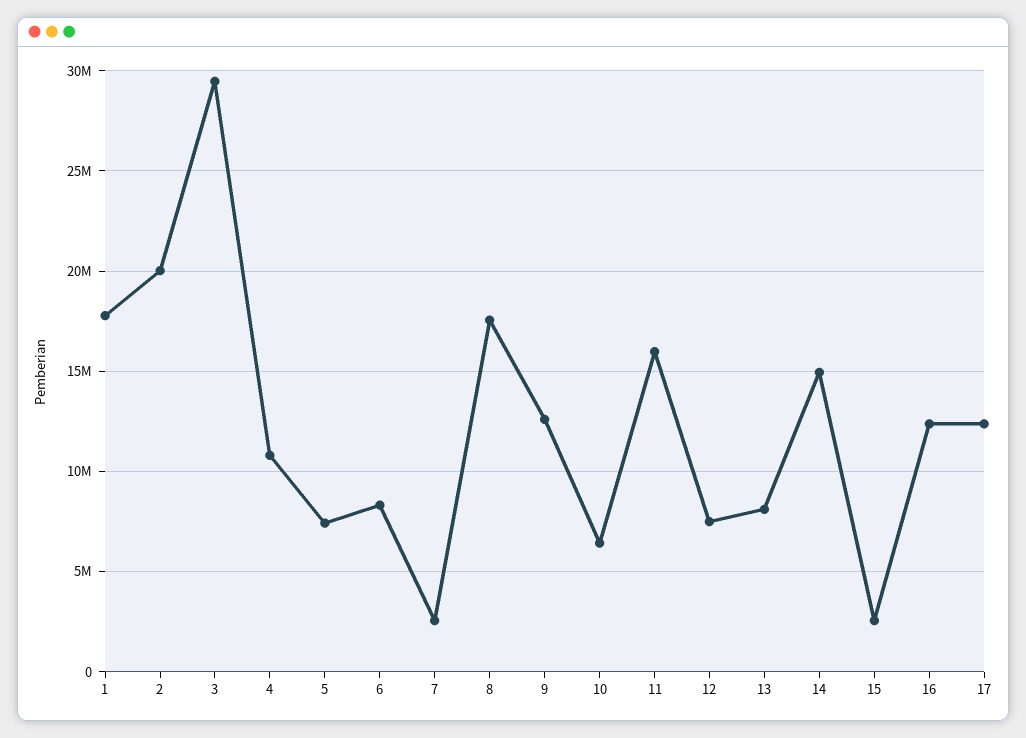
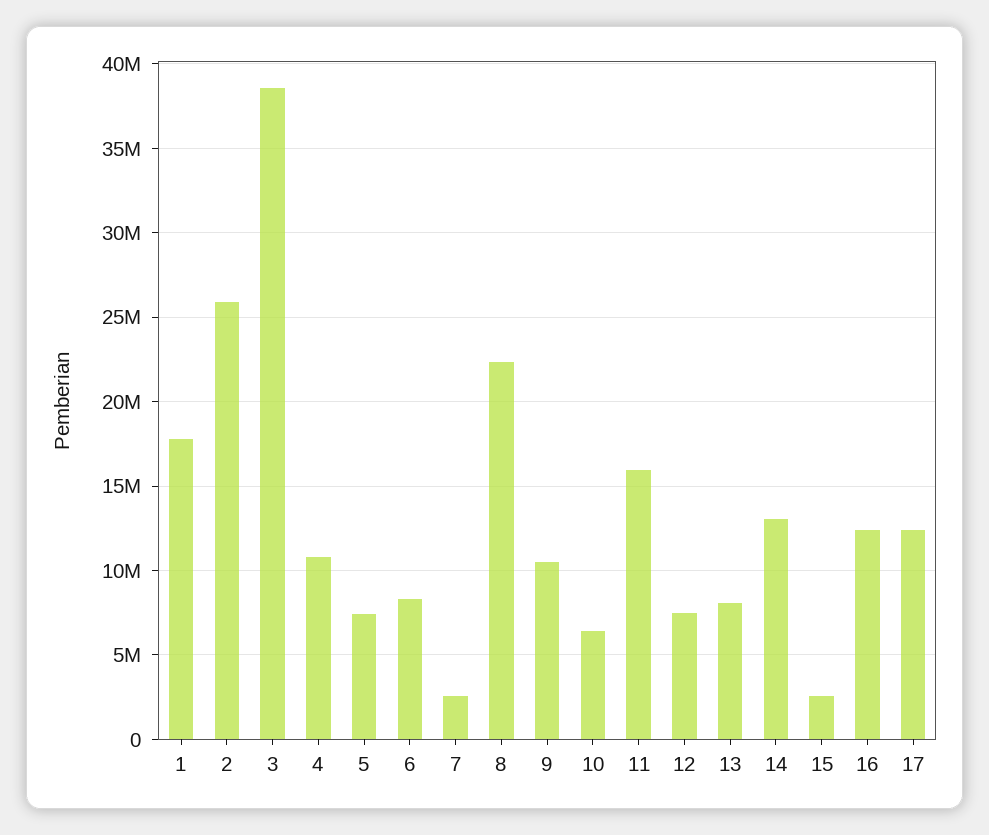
  {
    "1": 18000000,
-   "2": 20000000,
+   "2": 26000000,
-   "3": 29500000,
+   "3": 38500000,
    "4": 11000000,
    "5": 7500000,
    "6": 8500000,
    "7": 2500000,
-   "8": 17500000,
+   "8": 22500000,
-   "9": 12500000,
+   "9": 10500000,
    "10": 6500000,
    "11": 16000000,
    "12": 7500000,
    "13": 8000000,
-   "14": 15000000,
+   "14": 13000000,
    "15": 2500000,
    "16": 12500000,
    "17": 12500000
  }

